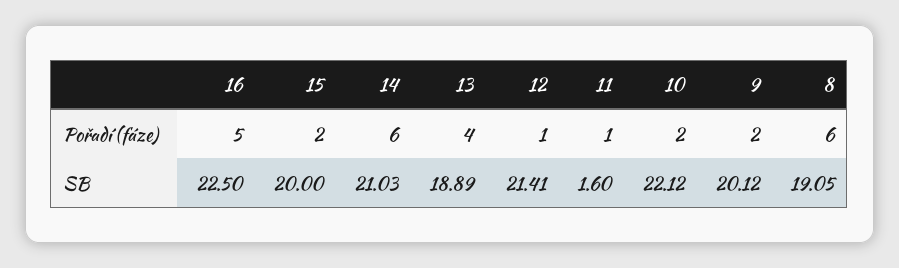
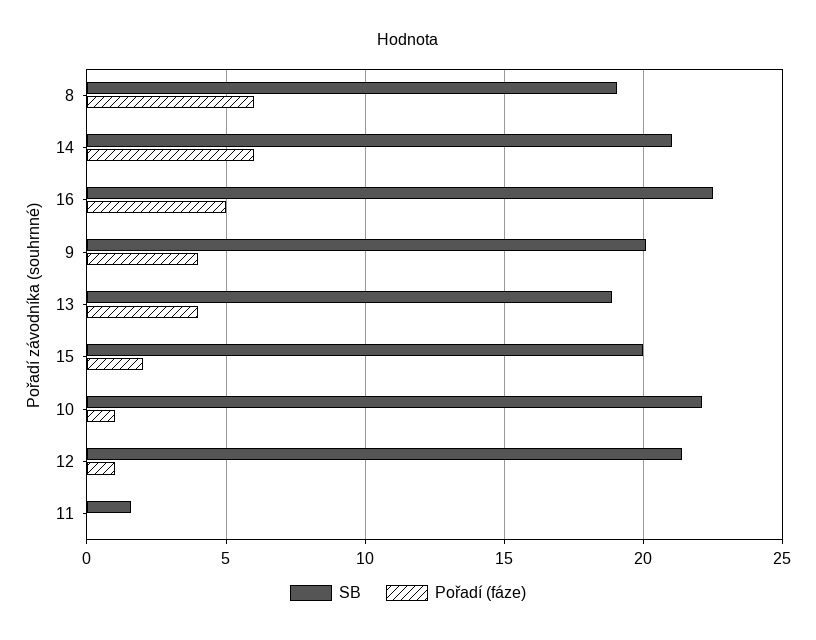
  {
    "Pořadí (fáze)": {
      "16": 5,
      "15": 2,
      "14": 6,
      "13": 4,
      "12": 1,
-     "11": 1,
+     "11": 0,
-     "10": 2,
+     "10": 1,
-     "9": 2,
+     "9": 4,
      "8": 6
    },
    "SB": {
      "16": 22.5,
      "15": 20,
      "14": 21.03,
      "13": 18.89,
      "12": 21.41,
      "11": 1.6,
      "10": 22.12,
      "9": 20.12,
      "8": 19.05
    }
  }

